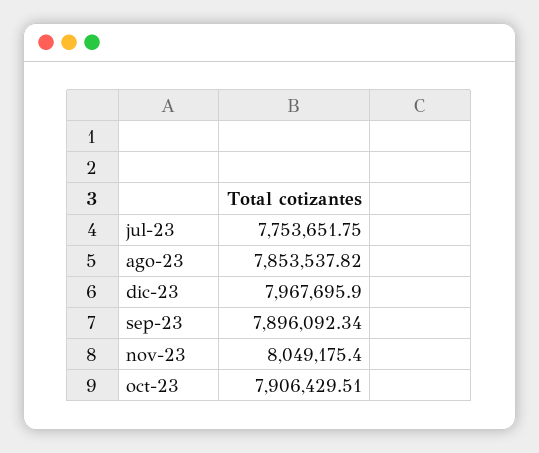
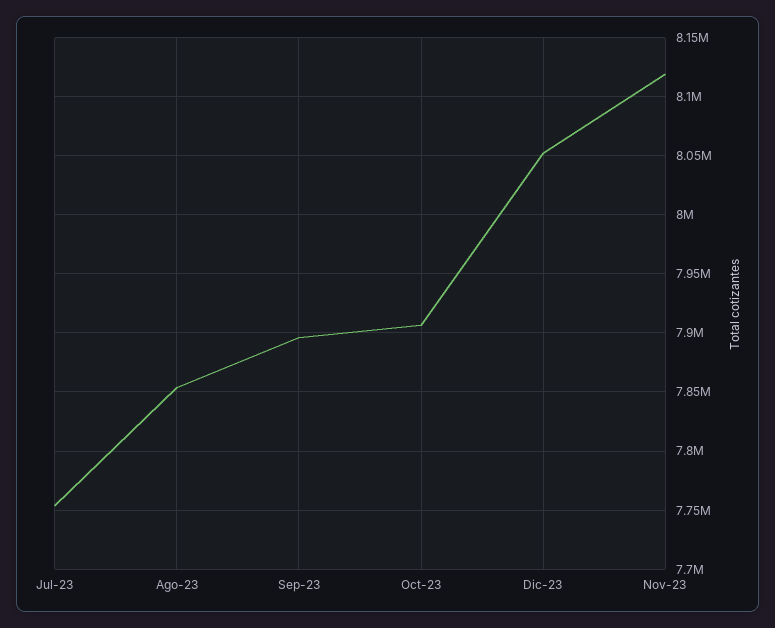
  {
    "jul-23": 7753651.75,
    "ago-23": 7853537.82,
-   "dic-23": 7967695.9,
+   "dic-23": 8050000,
    "sep-23": 7896092.34,
-   "nov-23": 8049175.4,
+   "nov-23": 8120000,
    "oct-23": 7906429.51
  }

